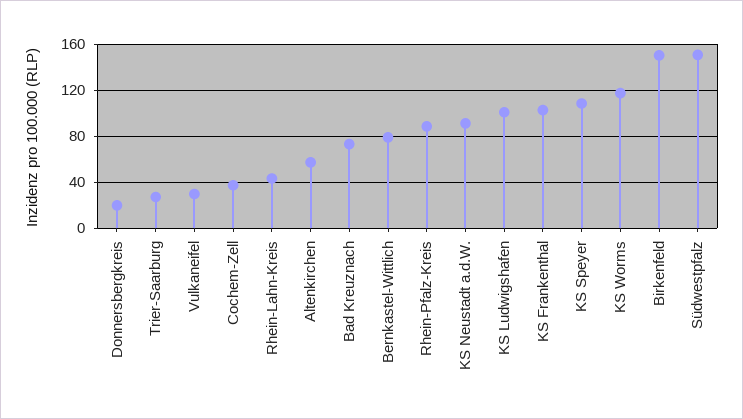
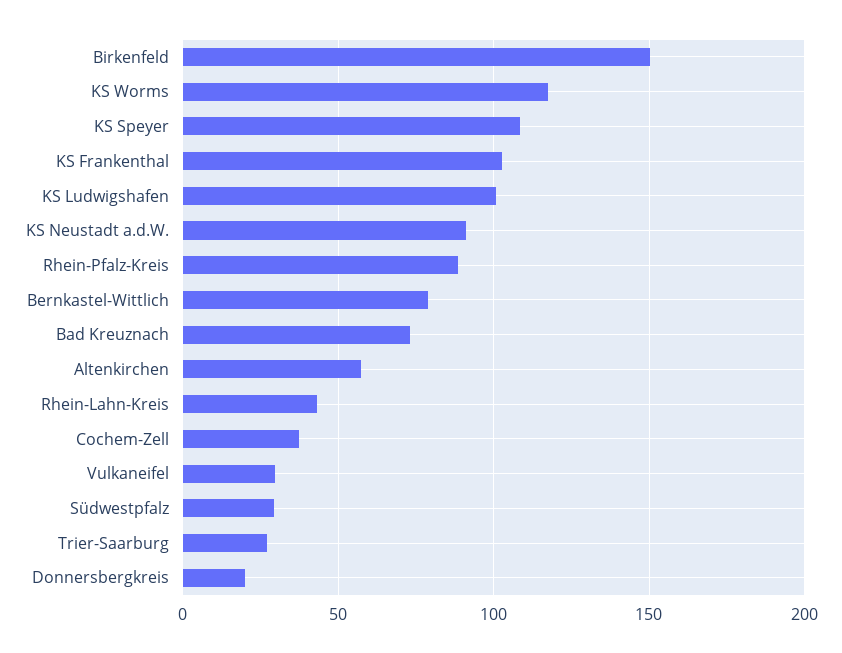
  {
    "Donnersbergkreis": 20,
    "Trier-Saarburg": 25,
    "Vulkaneifel": 30,
    "Cochem-Zell": 35,
    "Rhein-Lahn-Kreis": 45,
    "Altenkirchen": 55,
    "Bad Kreuznach": 75,
    "Bernkastel-Wittlich": 80,
    "Rhein-Pfalz-Kreis": 90,
    "KS Neustadt a.d.W.": 90,
    "KS Ludwigshafen": 100,
    "KS Frankenthal": 105,
    "KS Speyer": 110,
    "KS Worms": 115,
    "Birkenfeld": 150,
-   "Südwestpfalz": 150
+   "Südwestpfalz": 30
  }

